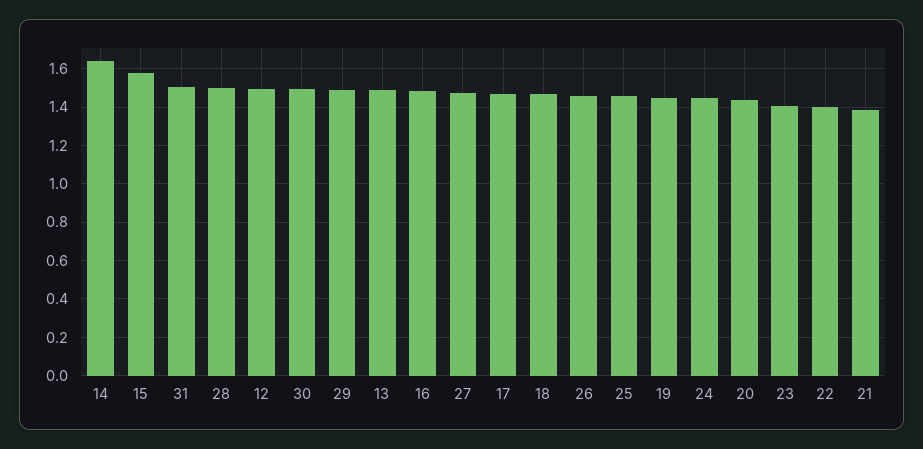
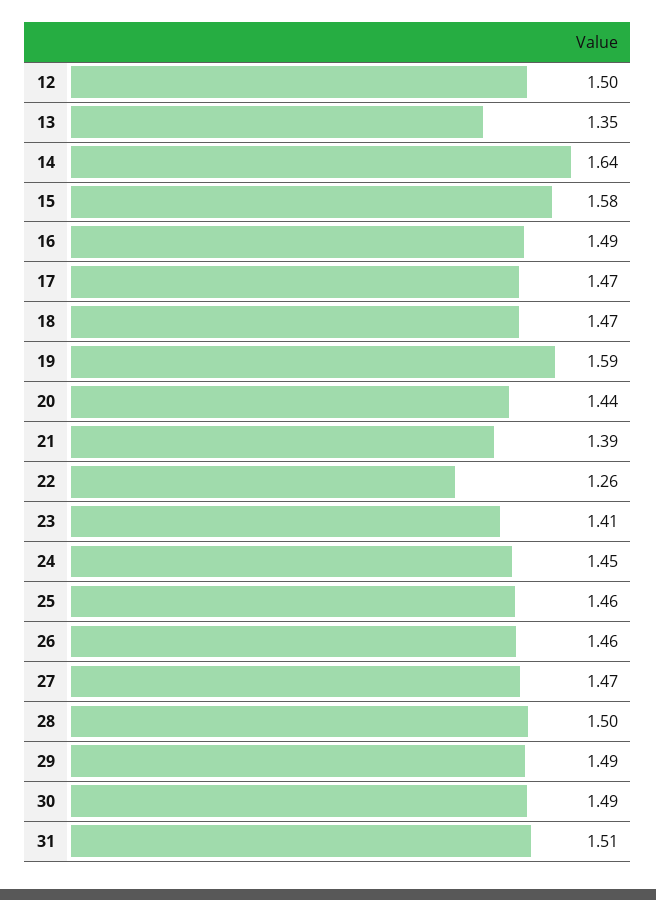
  {
    "14": 1.64,
    "15": 1.58,
    "31": 1.51,
    "28": 1.5,
    "12": 1.5,
    "30": 1.49,
    "29": 1.49,
-   "13": 1.5,
+   "13": 1.35,
    "16": 1.49,
    "27": 1.47,
    "17": 1.47,
    "18": 1.47,
    "26": 1.46,
    "25": 1.46,
-   "19": 1.45,
+   "19": 1.59,
    "24": 1.45,
    "20": 1.44,
    "23": 1.41,
-   "22": 1.4,
+   "22": 1.26,
    "21": 1.39
  }

